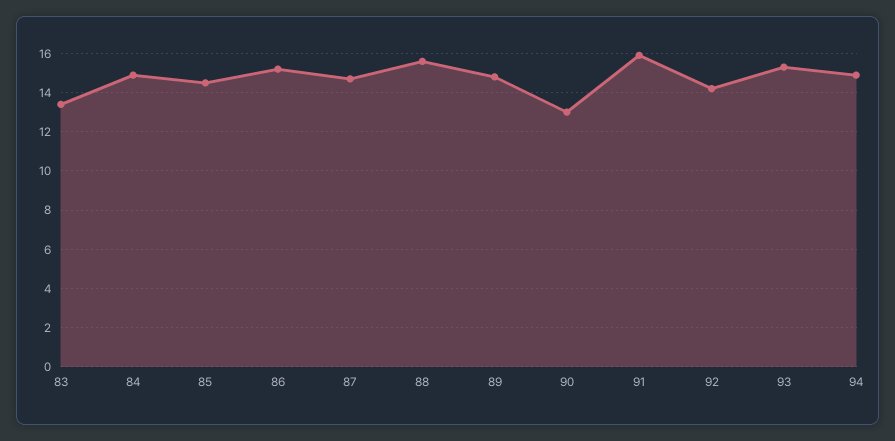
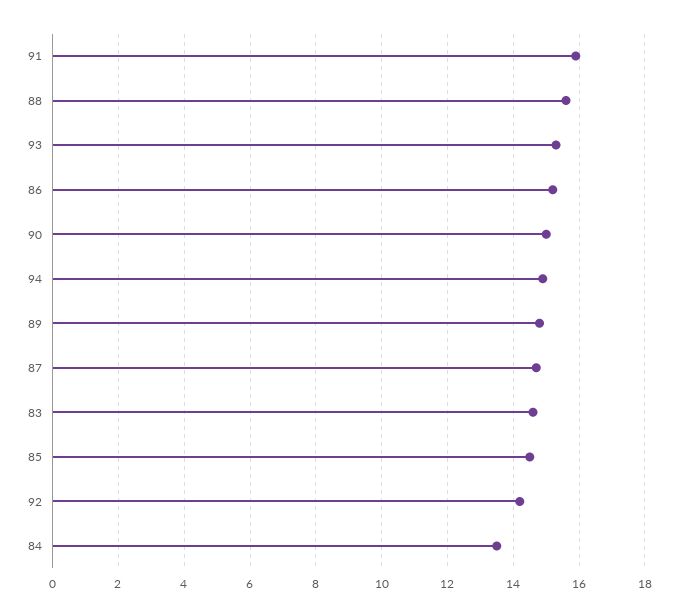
  {
-   "83": 13.5,
+   "83": 14.5,
-   "84": 15,
+   "84": 13.5,
    "85": 14.5,
    "86": 15,
    "87": 14.5,
    "88": 15.5,
    "89": 15,
-   "90": 13,
+   "90": 15,
    "91": 16,
    "92": 14,
    "93": 15.5,
    "94": 15
  }

